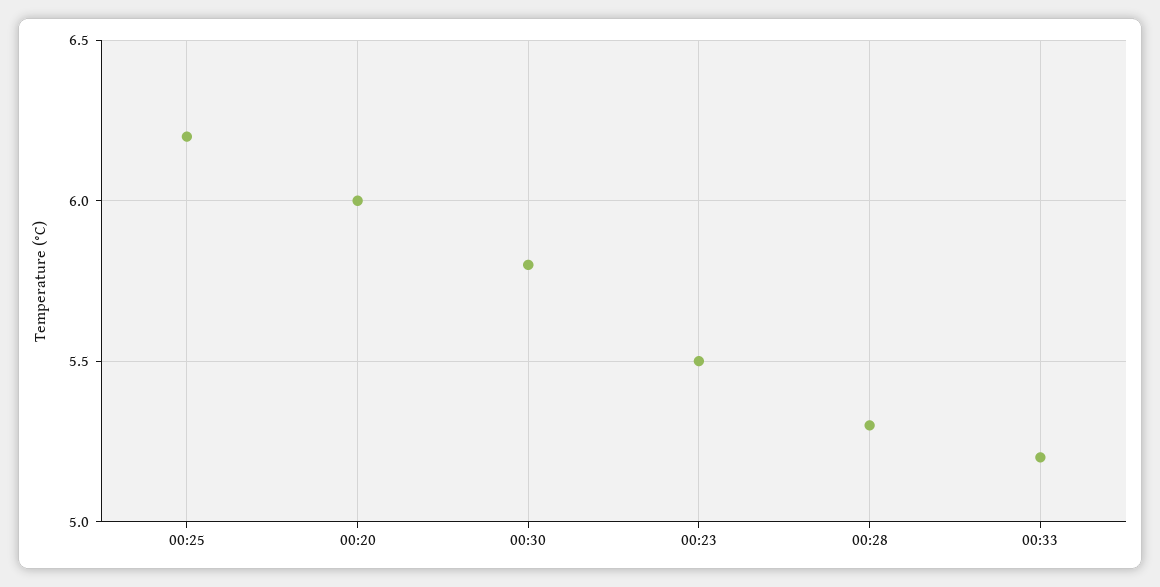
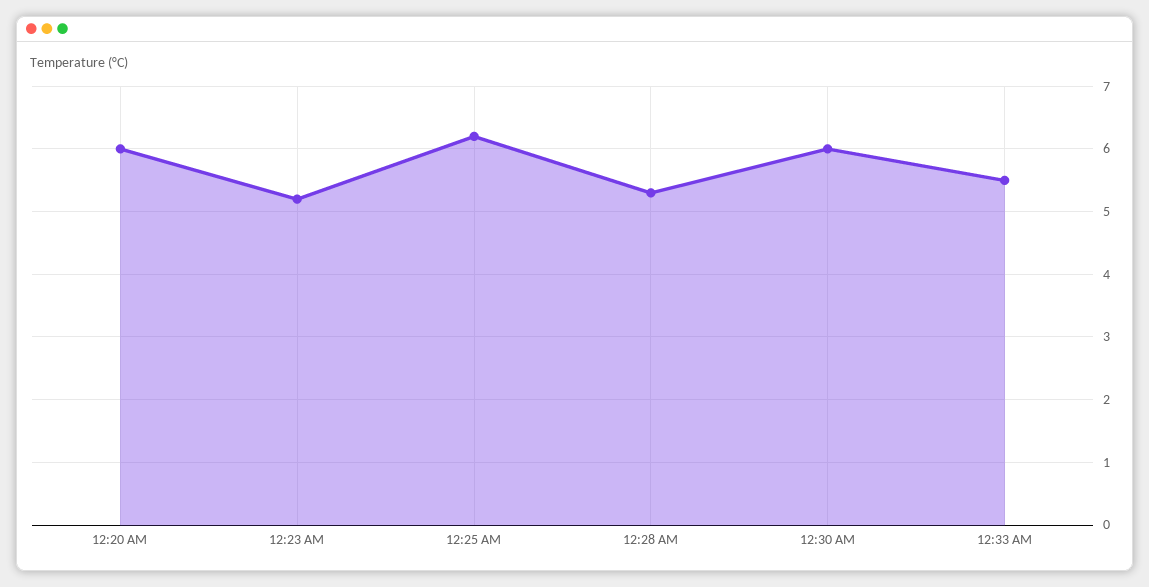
  {
    "00:25": 6.2,
    "00:20": 6,
-   "00:30": 5.8,
+   "00:30": 6,
-   "00:23": 5.5,
+   "00:23": 5.2,
    "00:28": 5.3,
-   "00:33": 5.2
+   "00:33": 5.5
  }

